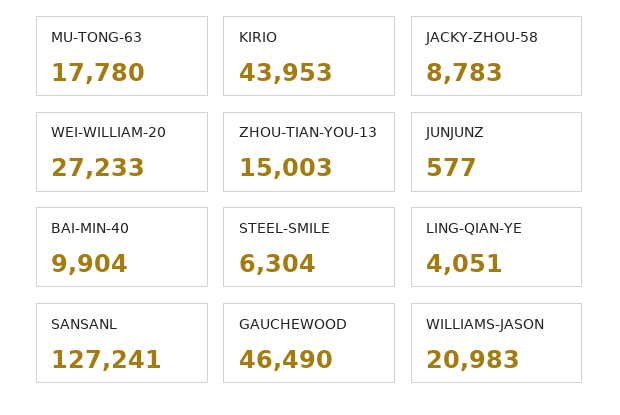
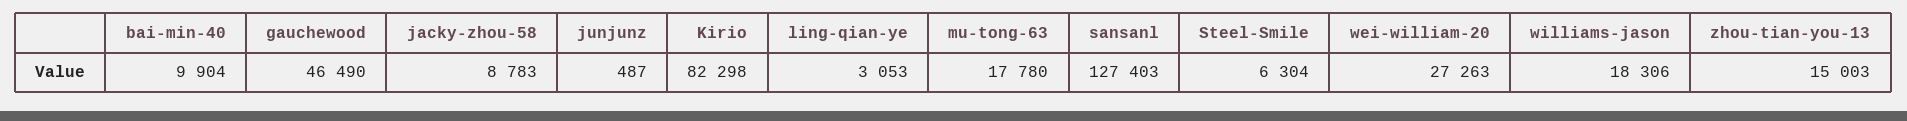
  {
    "MU-TONG-63": 17780,
-   "KIRIO": 43953,
+   "KIRIO": 82298,
    "JACKY-ZHOU-58": 8783,
-   "WEI-WILLIAM-20": 27233,
+   "WEI-WILLIAM-20": 27263,
    "ZHOU-TIAN-YOU-13": 15003,
-   "JUNJUNZ": 577,
+   "JUNJUNZ": 487,
    "BAI-MIN-40": 9904,
    "STEEL-SMILE": 6304,
-   "LING-QIAN-YE": 4051,
+   "LING-QIAN-YE": 3053,
-   "SANSANL": 127241,
+   "SANSANL": 127403,
    "GAUCHEWOOD": 46490,
-   "WILLIAMS-JASON": 20983
+   "WILLIAMS-JASON": 18306
  }

